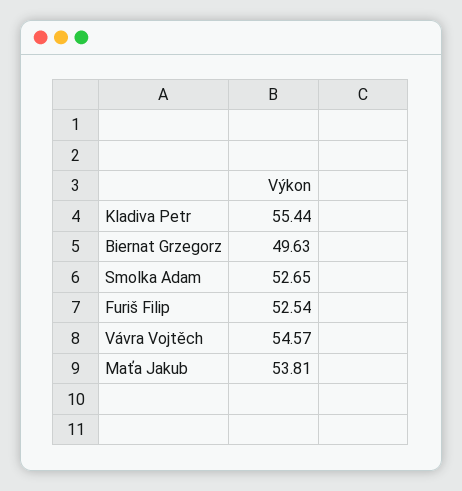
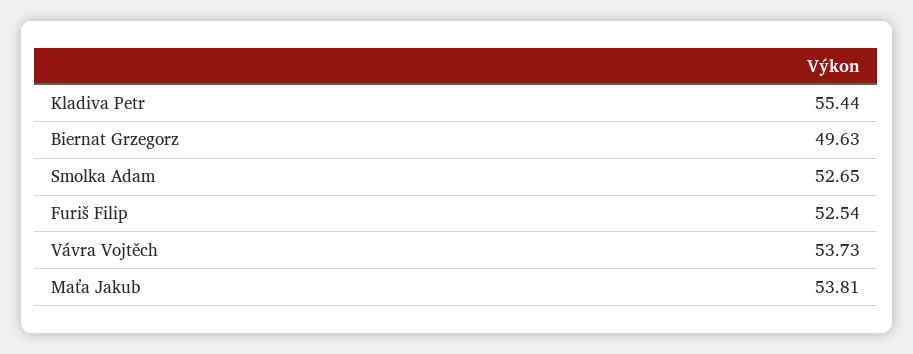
  {
    "Kladiva Petr": 55.44,
    "Biernat Grzegorz": 49.63,
    "Smolka Adam": 52.65,
    "Furiš Filip": 52.54,
-   "Vávra Vojtěch": 54.57,
+   "Vávra Vojtěch": 53.73,
    "Maťa Jakub": 53.81
  }

